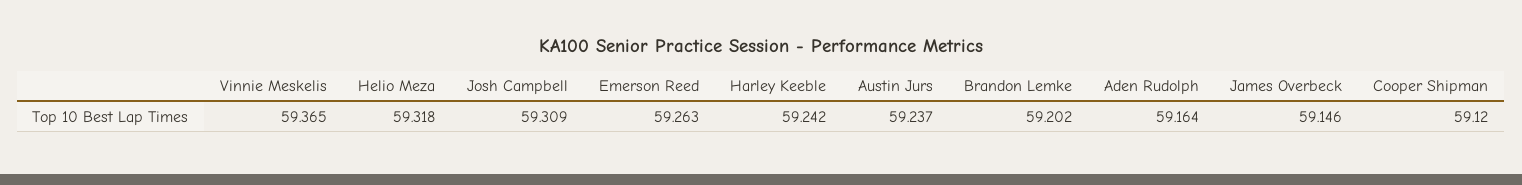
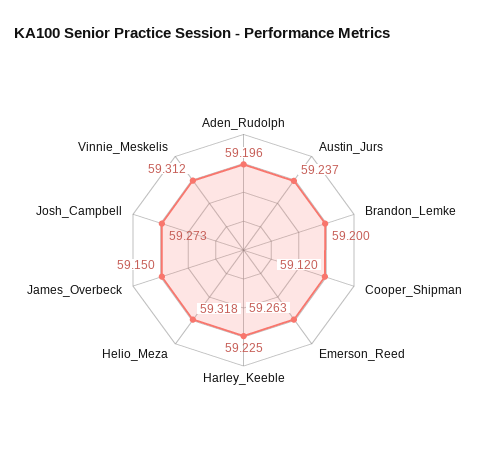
  {
-   "Vinnie Meskelis": 59.365,
+   "Vinnie Meskelis": 59.312,
    "Helio Meza": 59.318,
-   "Josh Campbell": 59.309,
+   "Josh Campbell": 59.273,
    "Emerson Reed": 59.263,
-   "Harley Keeble": 59.242,
+   "Harley Keeble": 59.225,
    "Austin Jurs": 59.237,
-   "Brandon Lemke": 59.202,
+   "Brandon Lemke": 59.2,
-   "Aden Rudolph": 59.164,
+   "Aden Rudolph": 59.196,
-   "James Overbeck": 59.146,
+   "James Overbeck": 59.15,
    "Cooper Shipman": 59.12
  }

